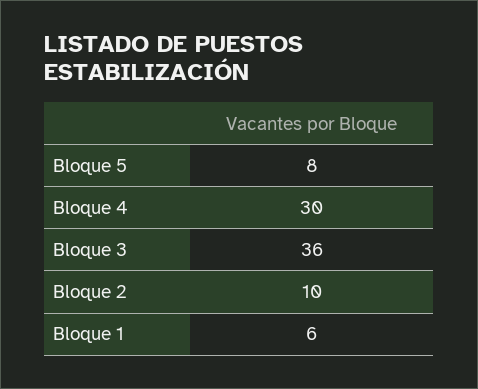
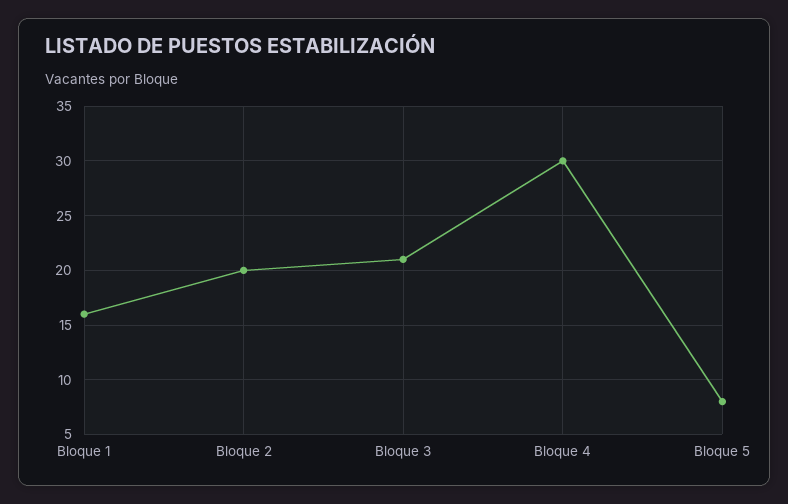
  {
    "Bloque 5": 8,
    "Bloque 4": 30,
-   "Bloque 3": 36,
+   "Bloque 3": 21,
-   "Bloque 2": 10,
+   "Bloque 2": 20,
-   "Bloque 1": 6
+   "Bloque 1": 16
  }

